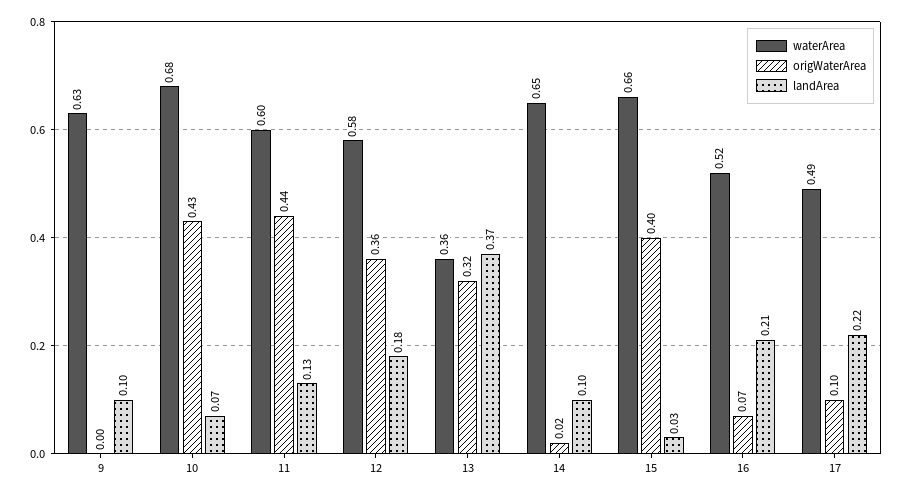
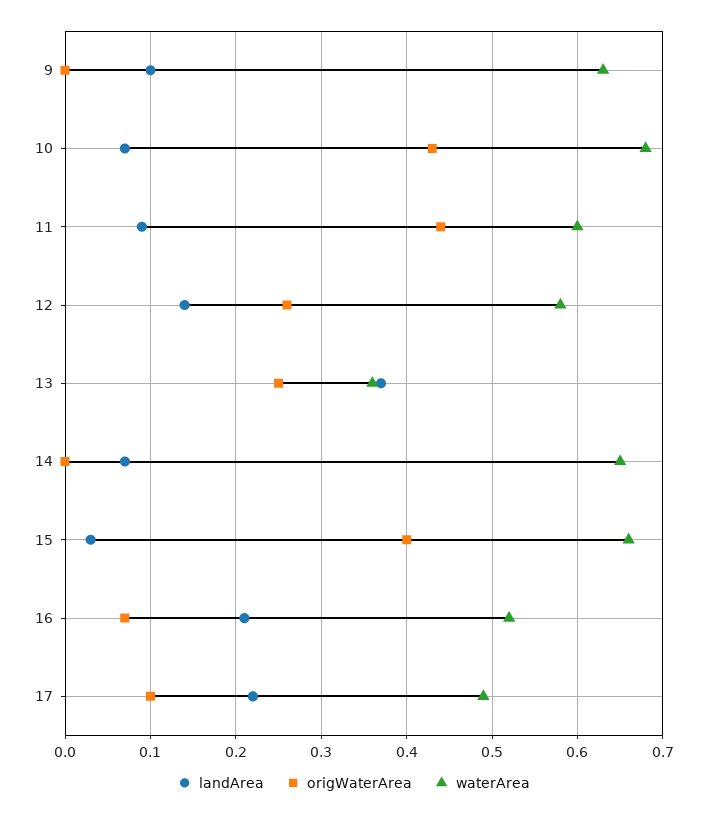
  {
    "waterArea": {
      "9": 0.63,
      "10": 0.68,
      "11": 0.6,
      "12": 0.58,
      "13": 0.36,
      "14": 0.65,
      "15": 0.66,
      "16": 0.52,
      "17": 0.49
    },
    "origWaterArea": {
      "9": 0,
      "10": 0.43,
      "11": 0.44,
-     "12": 0.36,
+     "12": 0.26,
-     "13": 0.32,
+     "13": 0.25,
-     "14": 0.02,
+     "14": 0,
      "15": 0.4,
      "16": 0.07,
      "17": 0.1
    },
    "landArea": {
      "9": 0.1,
      "10": 0.07,
-     "11": 0.13,
+     "11": 0.09,
-     "12": 0.18,
+     "12": 0.14,
      "13": 0.37,
-     "14": 0.1,
+     "14": 0.07,
      "15": 0.03,
      "16": 0.21,
      "17": 0.22
    }
  }

